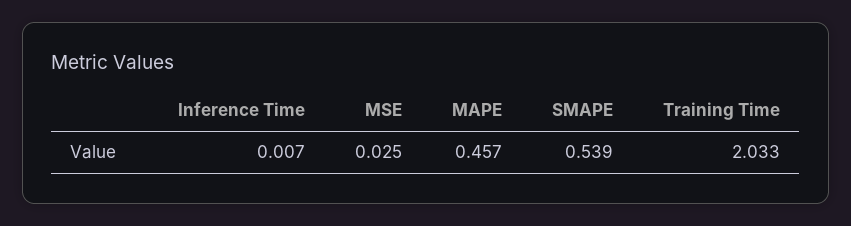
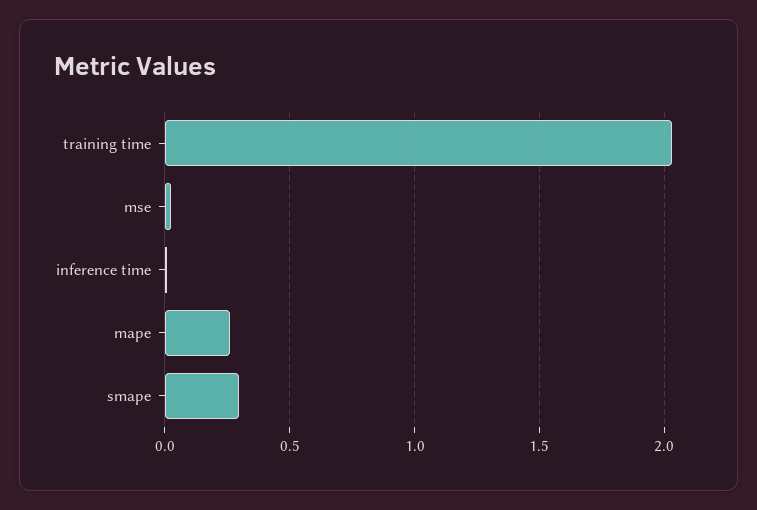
  {
    "Inference Time": 0.007,
    "MSE": 0.025,
-   "MAPE": 0.457,
+   "MAPE": 0.25,
-   "SMAPE": 0.539,
+   "SMAPE": 0.3,
    "Training Time": 2.033
  }

